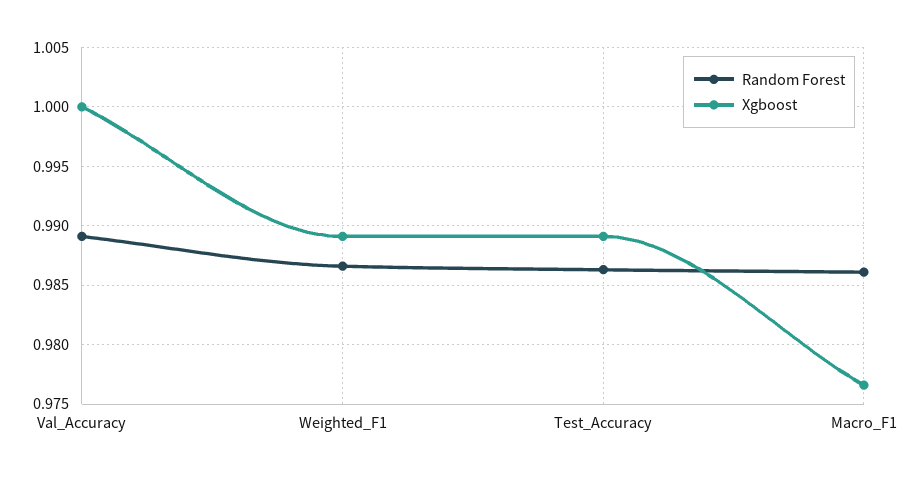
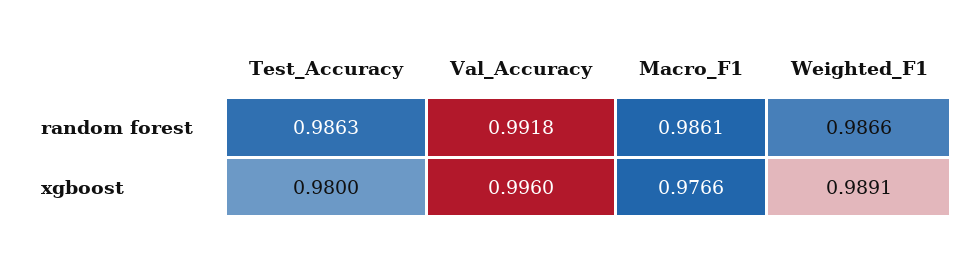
  {
    "Random Forest": {
-     "Val_Accuracy": 0.989,
+     "Val_Accuracy": 0.9918,
      "Weighted_F1": 0.9866,
      "Test_Accuracy": 0.9863,
      "Macro_F1": 0.9861
    },
    "Xgboost": {
-     "Val_Accuracy": 1,
+     "Val_Accuracy": 0.996,
      "Weighted_F1": 0.9891,
-     "Test_Accuracy": 0.989,
+     "Test_Accuracy": 0.98,
      "Macro_F1": 0.9766
    }
  }

